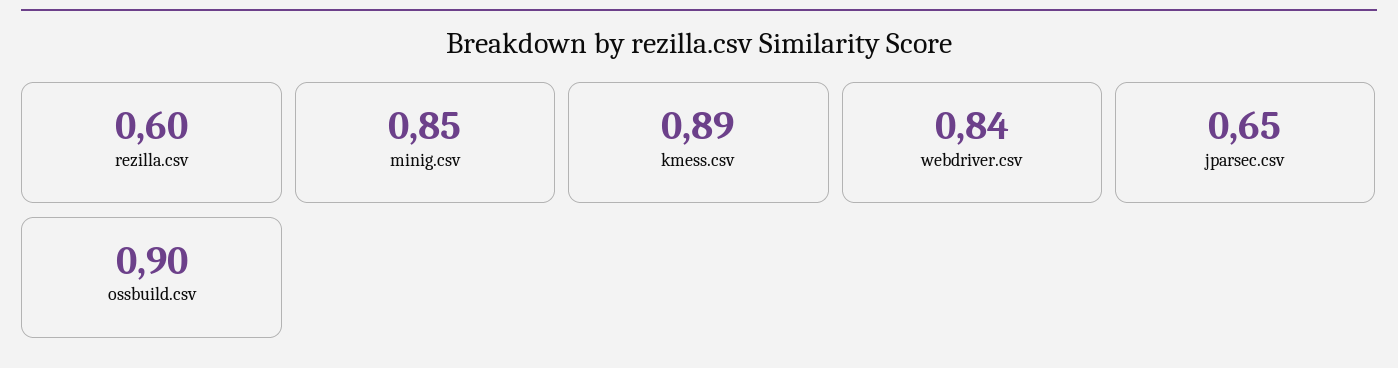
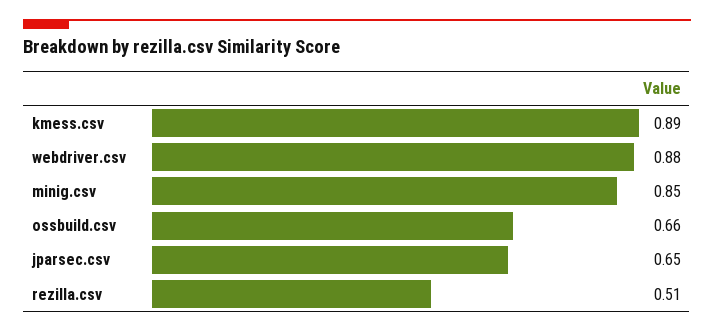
  {
-   "rezilla.csv": 0.6,
+   "rezilla.csv": 0.51,
    "minig.csv": 0.85,
    "kmess.csv": 0.89,
-   "webdriver.csv": 0.84,
+   "webdriver.csv": 0.88,
    "jparsec.csv": 0.65,
-   "ossbuild.csv": 0.9
+   "ossbuild.csv": 0.66
  }

